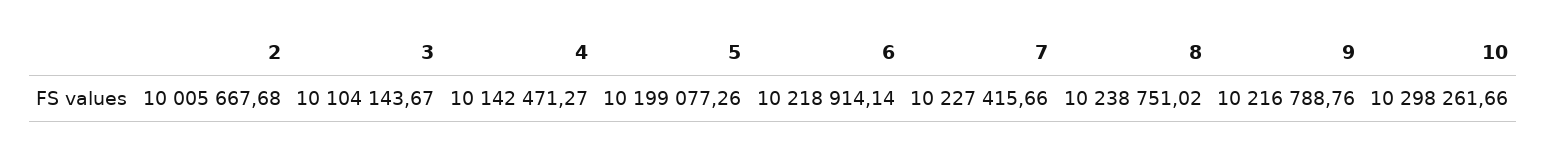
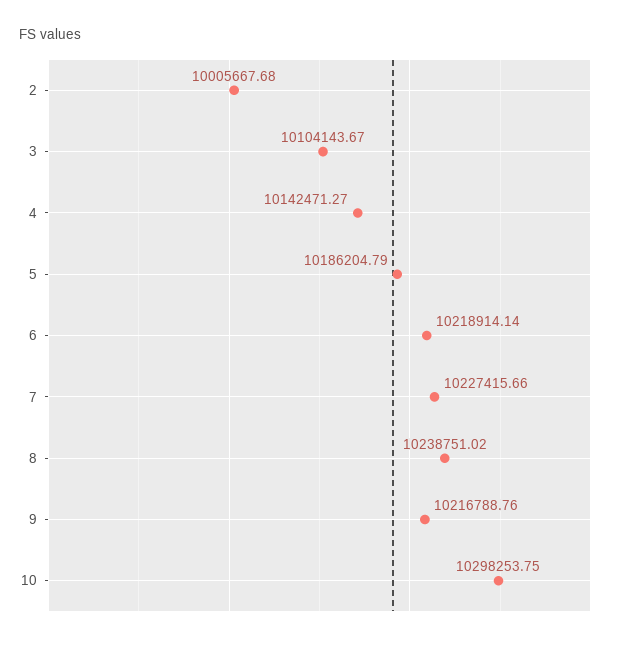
  {
    "2": 10005667.68,
    "3": 10104143.67,
    "4": 10142471.27,
-   "5": 10199077.26,
+   "5": 10186204.79,
    "6": 10218914.14,
    "7": 10227415.66,
    "8": 10238751.02,
    "9": 10216788.76,
-   "10": 10298261.66
+   "10": 10298253.75
  }

